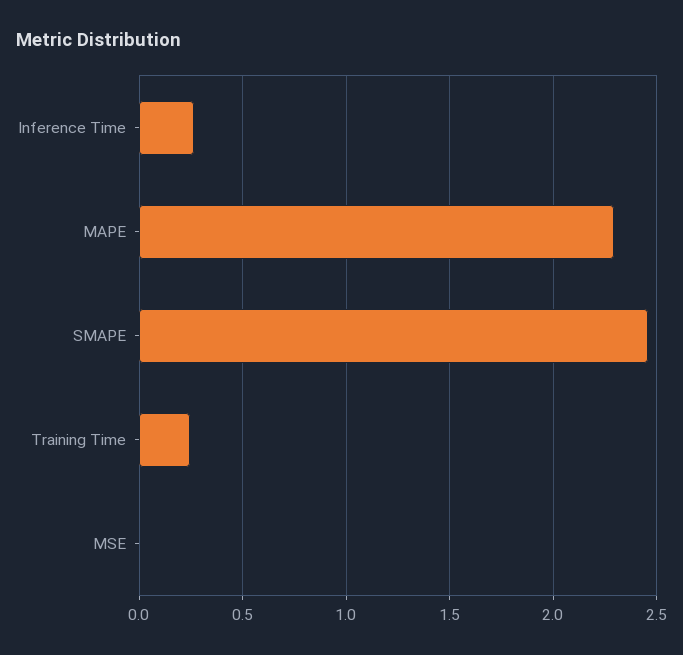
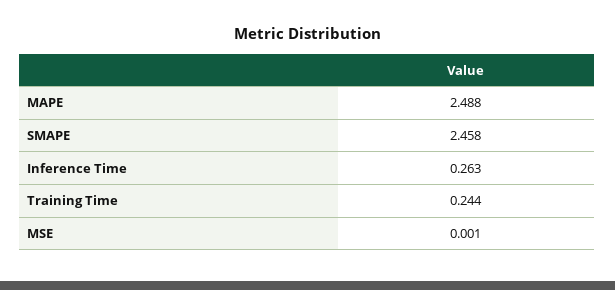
  {
    "Inference Time": 0.263,
-   "MAPE": 2.3,
+   "MAPE": 2.488,
    "SMAPE": 2.458,
    "Training Time": 0.244,
    "MSE": 0.001
  }

